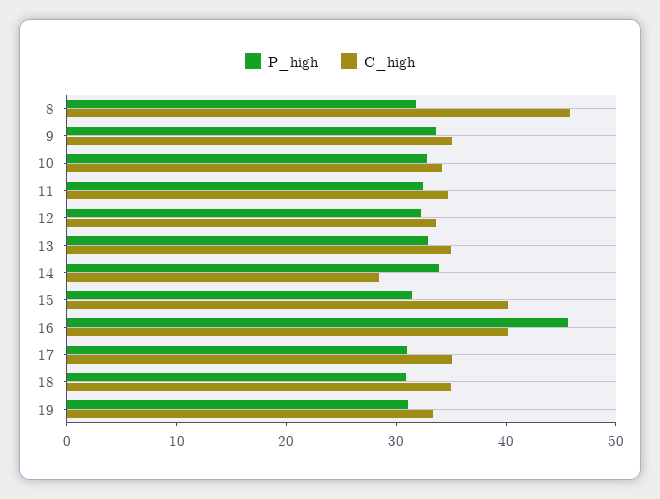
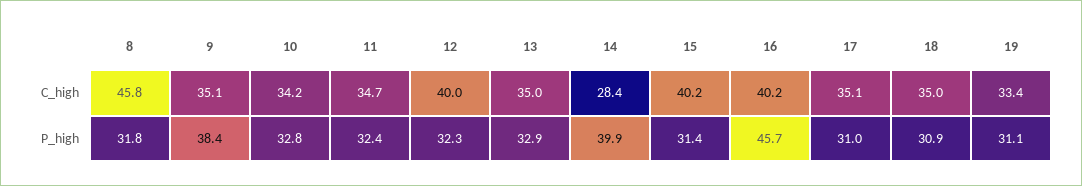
  {
    "P_high": {
      "8": 31.8,
-     "9": 34,
+     "9": 38.4,
      "10": 32.8,
      "11": 32.4,
      "12": 32.3,
      "13": 32.9,
-     "14": 34,
+     "14": 39.9,
      "15": 31.4,
      "16": 45.7,
      "17": 31,
      "18": 30.9,
      "19": 31.1
    },
    "C_high": {
      "8": 45.8,
      "9": 35.1,
      "10": 34.2,
      "11": 34.7,
-     "12": 34,
+     "12": 40,
      "13": 35,
      "14": 28.4,
      "15": 40.2,
      "16": 40.2,
      "17": 35.1,
      "18": 35,
      "19": 33.4
    }
  }

